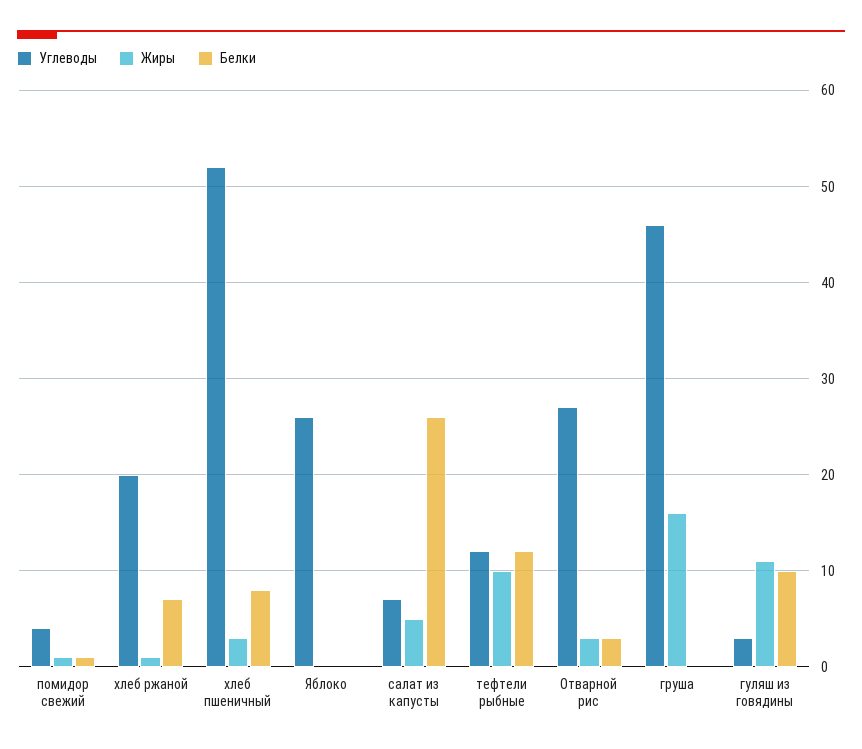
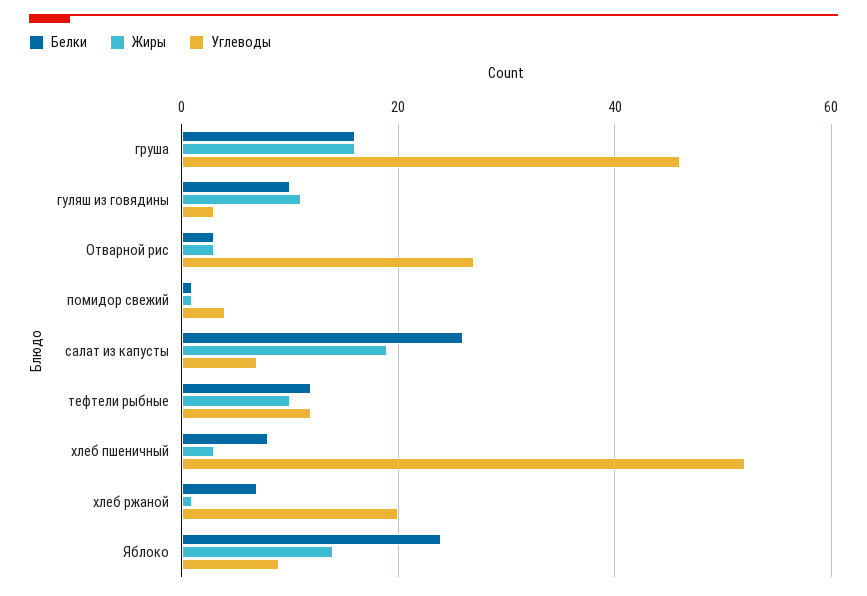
  {
    "Углеводы": {
      "помидор свежий": 4,
      "хлеб ржаной": 20,
      "хлеб пшеничный": 52,
-     "Яблоко": 26,
+     "Яблоко": 10,
      "салат из капусты": 7,
      "тефтели рыбные": 12,
      "Отварной рис": 27,
      "груша": 46,
      "гуляш из говядины": 3
    },
    "Жиры": {
      "помидор свежий": 1,
      "хлеб ржаной": 1,
      "хлеб пшеничный": 3,
-     "Яблоко": 0,
+     "Яблоко": 15,
-     "салат из капусты": 5,
+     "салат из капусты": 20,
      "тефтели рыбные": 10,
      "Отварной рис": 3,
      "груша": 16,
      "гуляш из говядины": 11
    },
    "Белки": {
      "помидор свежий": 1,
      "хлеб ржаной": 7,
      "хлеб пшеничный": 8,
-     "Яблоко": 0,
+     "Яблоко": 25,
      "салат из капусты": 26,
      "тефтели рыбные": 12,
      "Отварной рис": 3,
-     "груша": 0,
+     "груша": 15,
      "гуляш из говядины": 10
    }
  }

